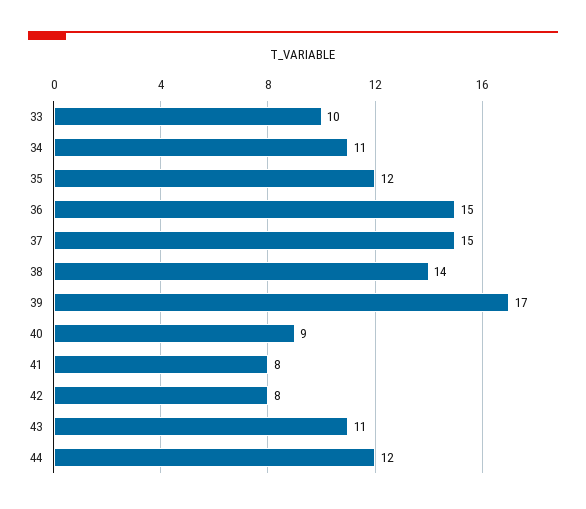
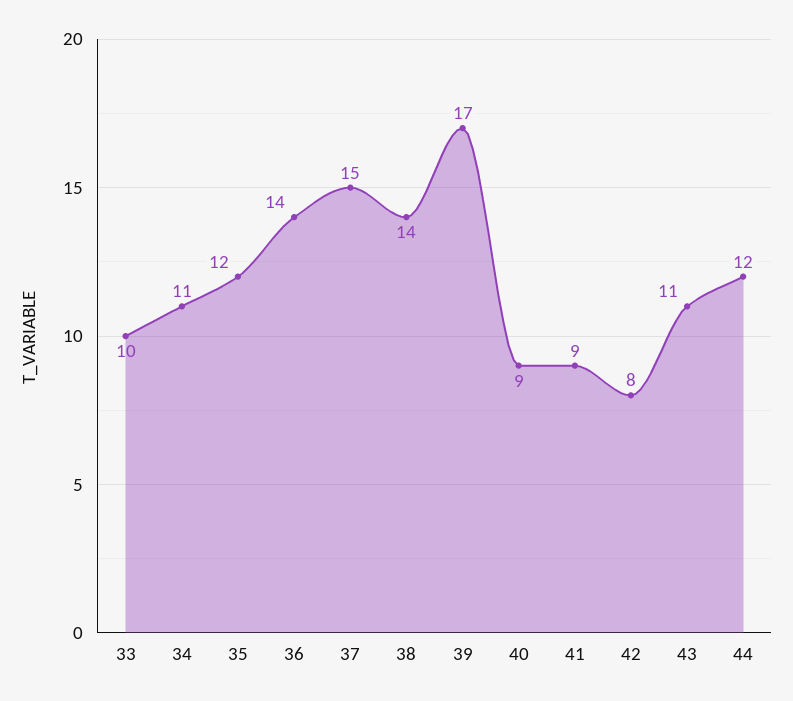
  {
    "33": 10,
    "34": 11,
    "35": 12,
-   "36": 15,
+   "36": 14,
    "37": 15,
    "38": 14,
    "39": 17,
    "40": 9,
-   "41": 8,
+   "41": 9,
    "42": 8,
    "43": 11,
    "44": 12
  }

